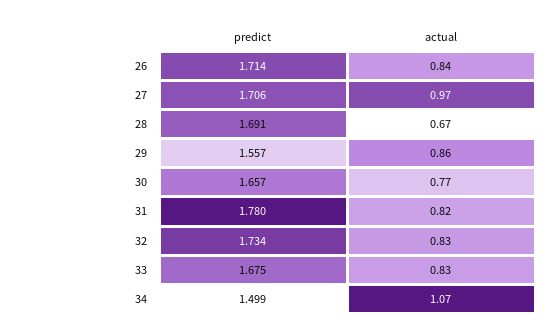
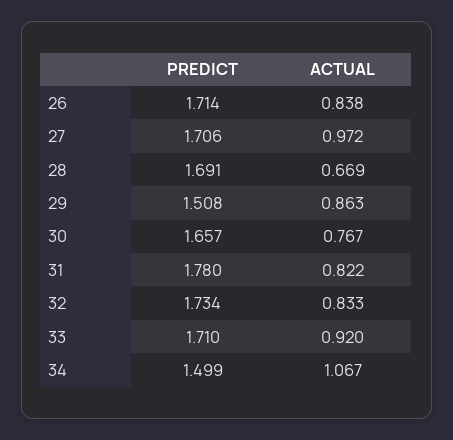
  {
    "predict": {
      "26": 1.714,
      "27": 1.706,
      "28": 1.691,
-     "29": 1.557,
+     "29": 1.508,
      "30": 1.657,
      "31": 1.78,
      "32": 1.734,
-     "33": 1.675,
+     "33": 1.71,
      "34": 1.499
    },
    "actual": {
      "26": 0.838,
      "27": 0.972,
      "28": 0.669,
      "29": 0.863,
      "30": 0.767,
      "31": 0.822,
      "32": 0.833,
-     "33": 0.83,
+     "33": 0.92,
      "34": 1.067
    }
  }

